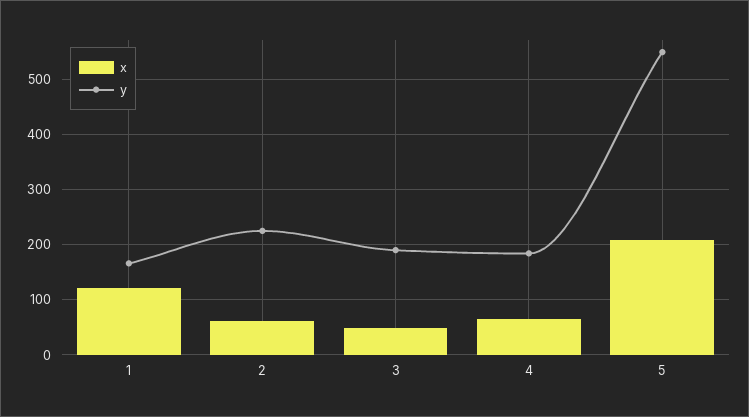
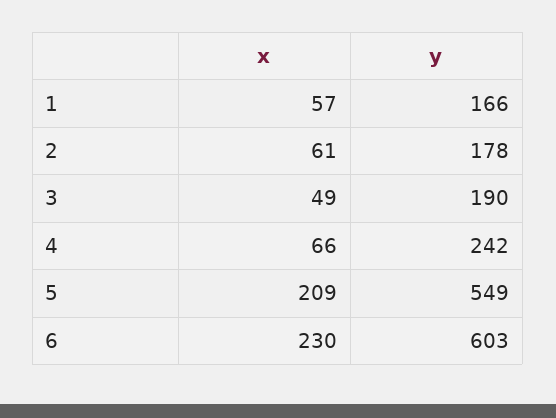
  {
    "x": {
-     "1": 120,
+     "1": 57,
      "2": 61,
      "3": 49,
      "4": 66,
-     "5": 209
+     "5": 209,
+     "6": 230
    },
    "y": {
      "1": 166,
-     "2": 220,
+     "2": 178,
      "3": 190,
-     "4": 180,
+     "4": 242,
-     "5": 549
+     "5": 549,
+     "6": 603
    }
  }

